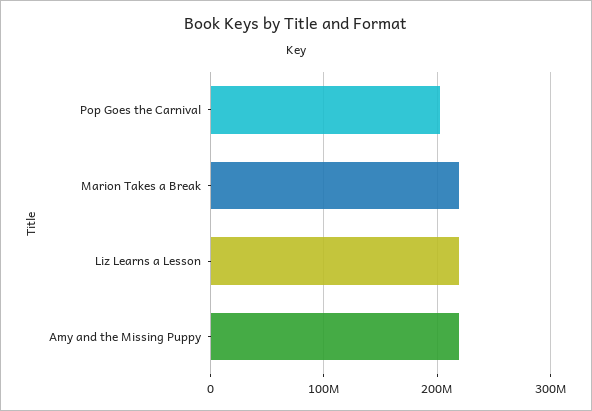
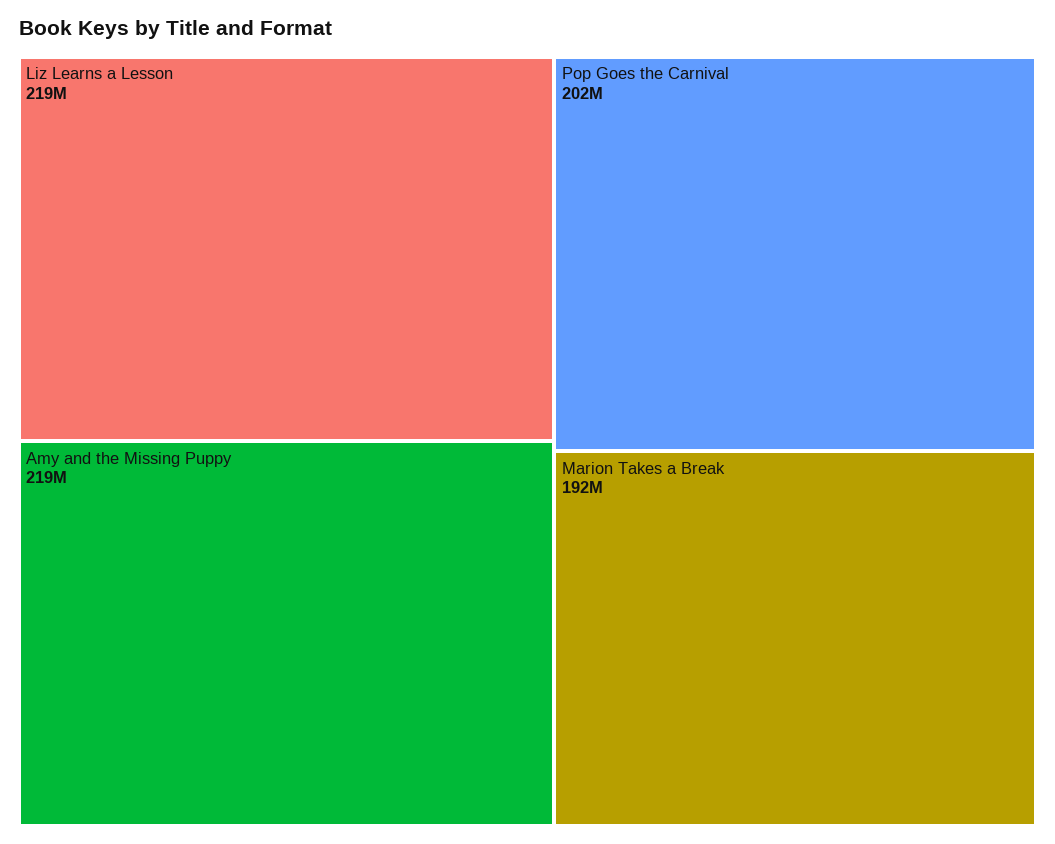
  {
    "Pop Goes the Carnival": 202000000,
-   "Marion Takes a Break": 220000000,
+   "Marion Takes a Break": 192000000,
    "Liz Learns a Lesson": 219000000,
    "Amy and the Missing Puppy": 219000000
  }

